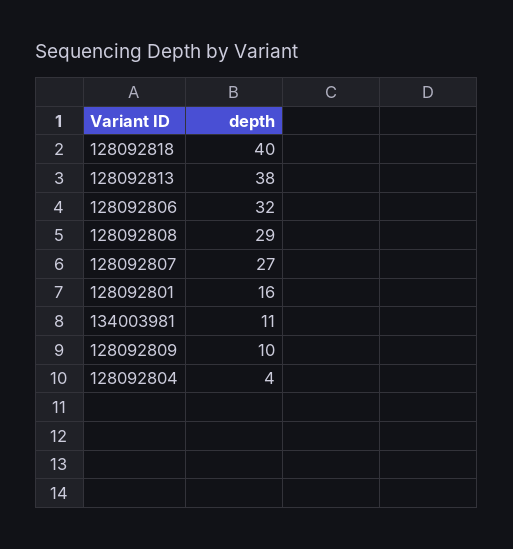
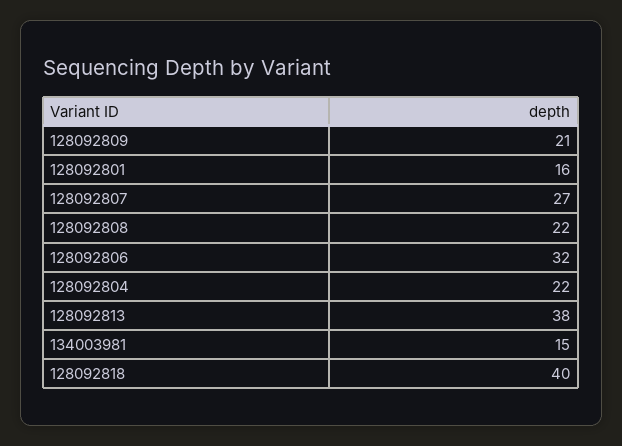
  {
    "128092818": 40,
    "128092813": 38,
    "128092806": 32,
-   "128092808": 29,
+   "128092808": 22,
    "128092807": 27,
    "128092801": 16,
-   "134003981": 11,
+   "134003981": 15,
-   "128092809": 10,
+   "128092809": 21,
-   "128092804": 4
+   "128092804": 22
  }

